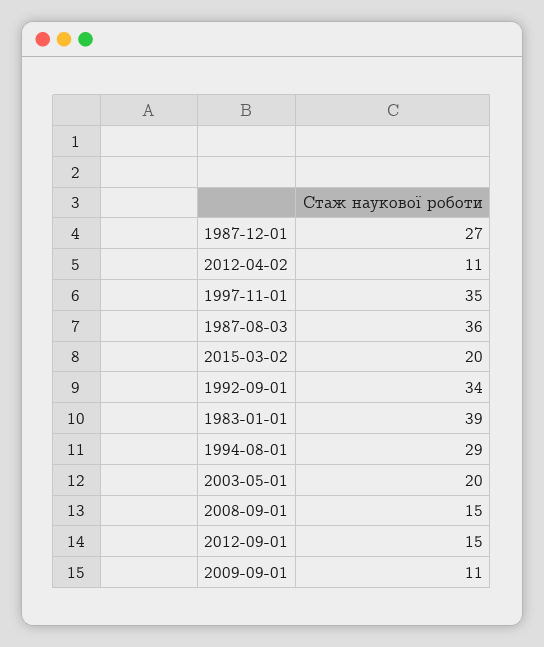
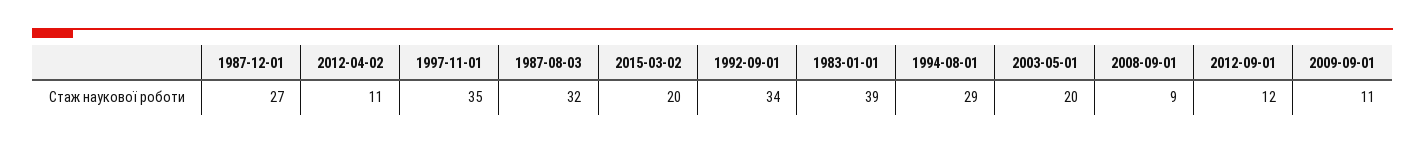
  {
    "1987-12-01": 27,
    "2012-04-02": 11,
    "1997-11-01": 35,
-   "1987-08-03": 36,
+   "1987-08-03": 32,
    "2015-03-02": 20,
    "1992-09-01": 34,
    "1983-01-01": 39,
    "1994-08-01": 29,
    "2003-05-01": 20,
-   "2008-09-01": 15,
+   "2008-09-01": 9,
-   "2012-09-01": 15,
+   "2012-09-01": 12,
    "2009-09-01": 11
  }

